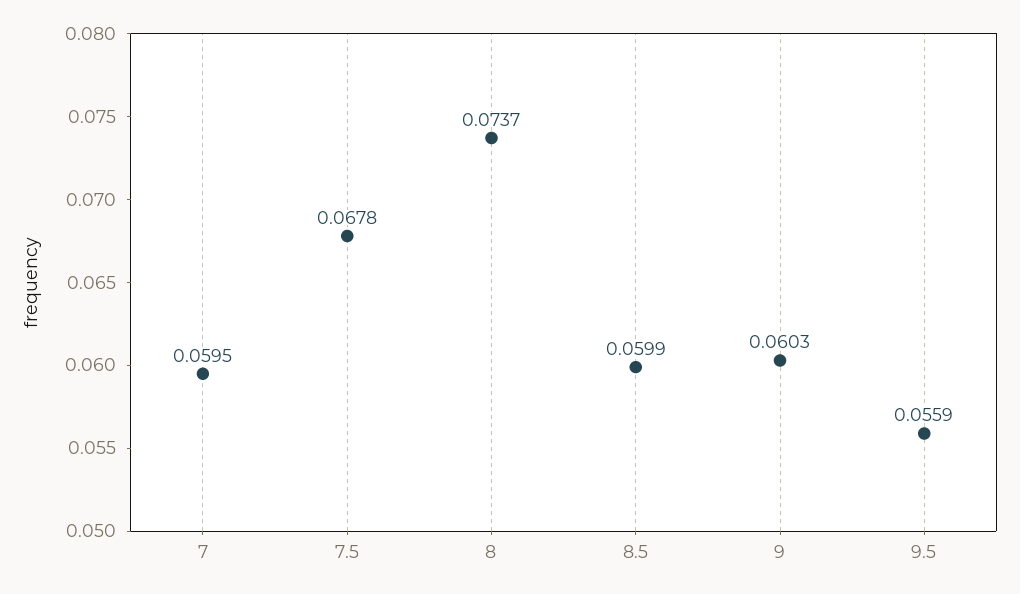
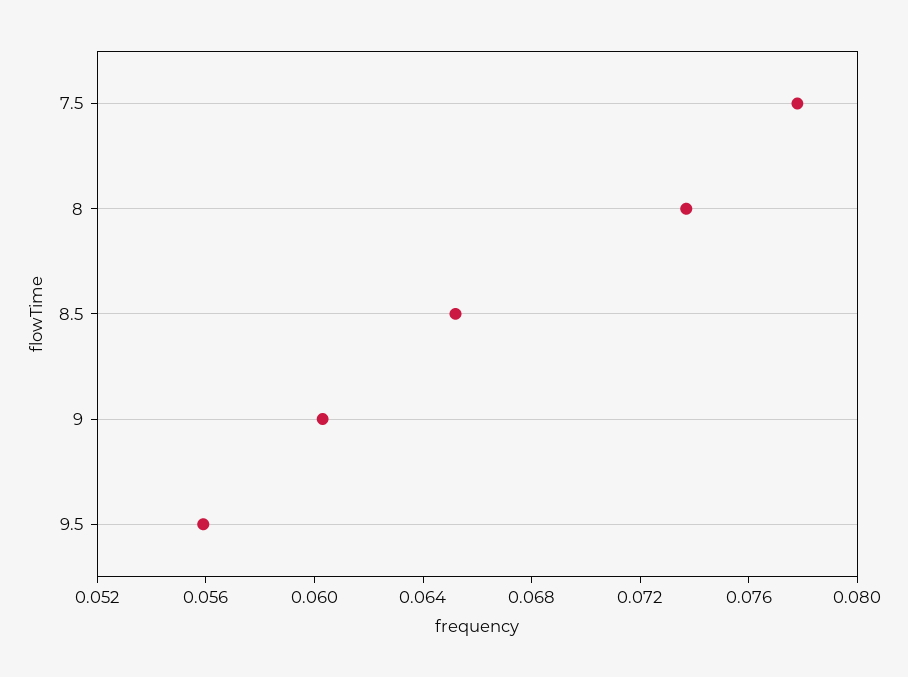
  {
-   "7": 0.0595,
-   "7.5": 0.0678,
+   "7.5": 0.078,
    "8": 0.0737,
-   "8.5": 0.0599,
+   "8.5": 0.065,
    "9": 0.0603,
    "9.5": 0.0559
  }

